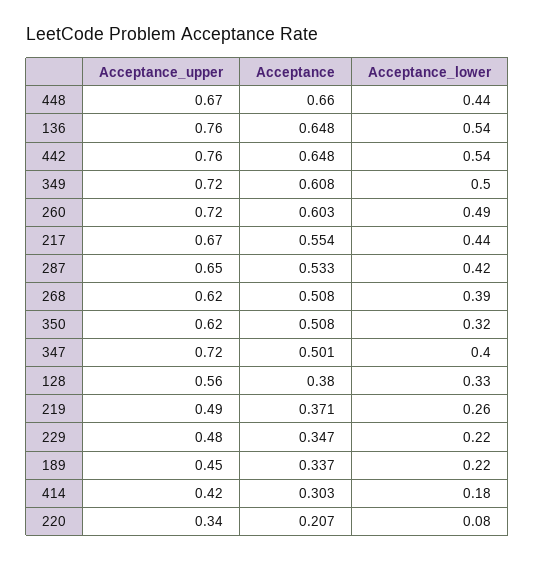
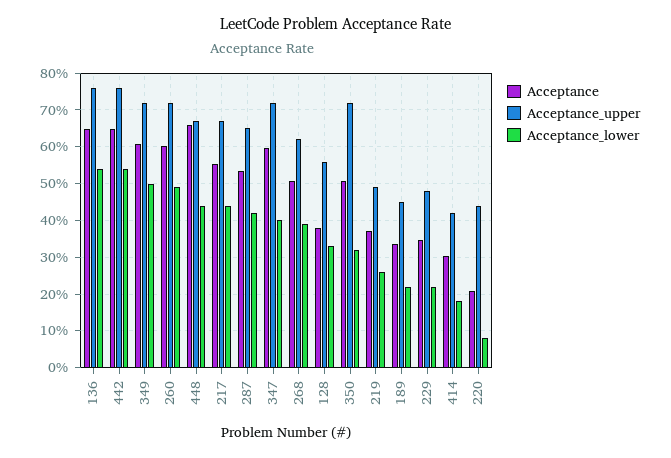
  {
    "Acceptance_upper": {
      "448": 0.67,
      "136": 0.76,
      "442": 0.76,
      "349": 0.72,
      "260": 0.72,
      "217": 0.67,
      "287": 0.65,
      "268": 0.62,
-     "350": 0.62,
+     "350": 0.72,
      "347": 0.72,
      "128": 0.56,
      "219": 0.49,
      "229": 0.48,
      "189": 0.45,
      "414": 0.42,
-     "220": 0.34
+     "220": 0.44
    },
    "Acceptance": {
      "448": 0.66,
      "136": 0.648,
      "442": 0.648,
      "349": 0.608,
      "260": 0.603,
      "217": 0.554,
      "287": 0.533,
      "268": 0.508,
      "350": 0.508,
-     "347": 0.501,
+     "347": 0.6,
      "128": 0.38,
      "219": 0.371,
      "229": 0.347,
      "189": 0.337,
      "414": 0.303,
      "220": 0.207
    },
    "Acceptance_lower": {
      "448": 0.44,
      "136": 0.54,
      "442": 0.54,
      "349": 0.5,
      "260": 0.49,
      "217": 0.44,
      "287": 0.42,
      "268": 0.39,
      "350": 0.32,
      "347": 0.4,
      "128": 0.33,
      "219": 0.26,
      "229": 0.22,
      "189": 0.22,
      "414": 0.18,
      "220": 0.08
    }
  }

